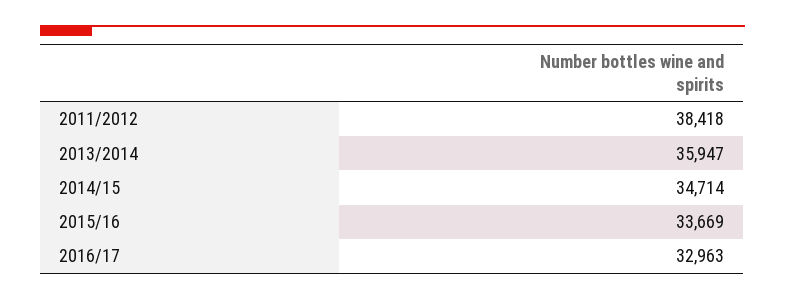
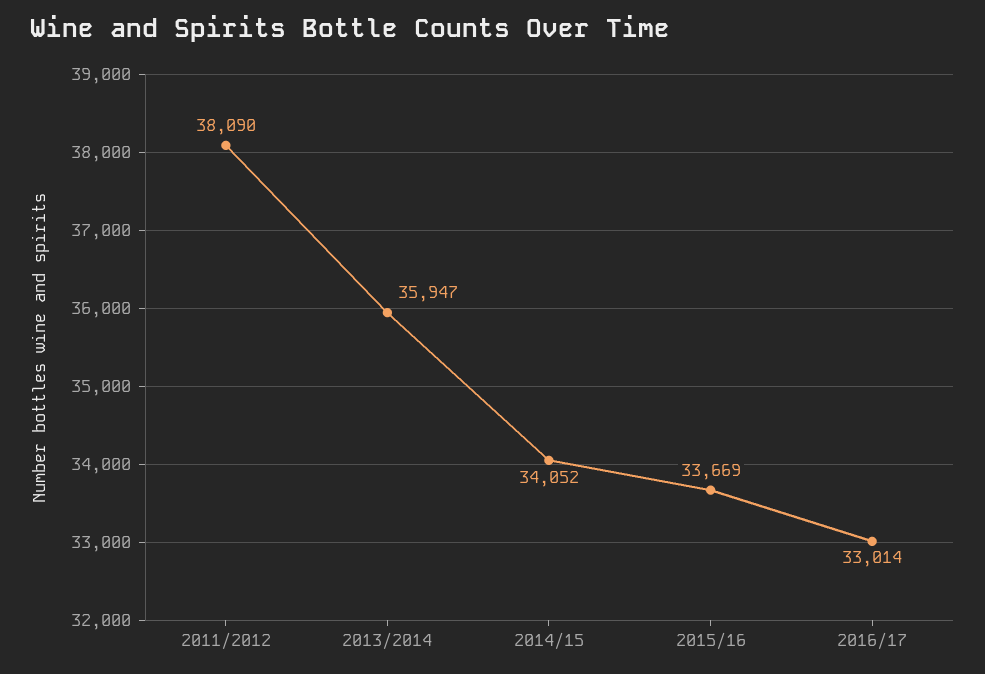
  {
-   "2011/2012": 38418,
+   "2011/2012": 38090,
    "2013/2014": 35947,
-   "2014/15": 34714,
+   "2014/15": 34052,
    "2015/16": 33669,
-   "2016/17": 32963
+   "2016/17": 33014
  }

